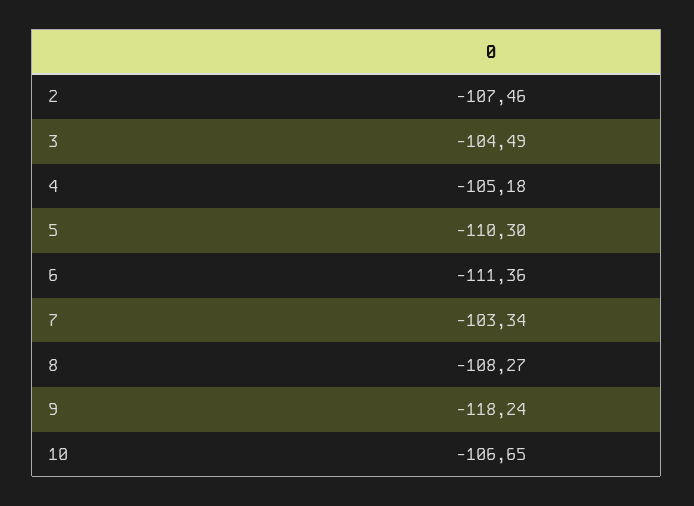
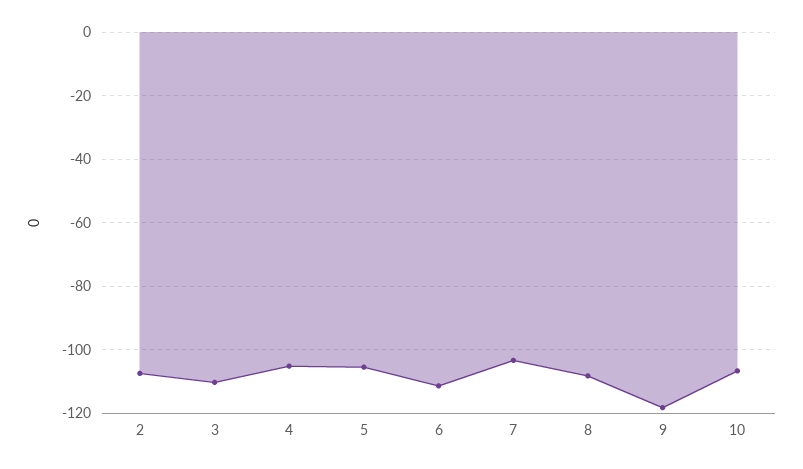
  {
    "2": -107.46,
-   "3": -104.49,
+   "3": -110,
    "4": -105.18,
-   "5": -110.3,
+   "5": -106,
    "6": -111.36,
    "7": -103.34,
    "8": -108.27,
    "9": -118.24,
    "10": -106.65
  }

